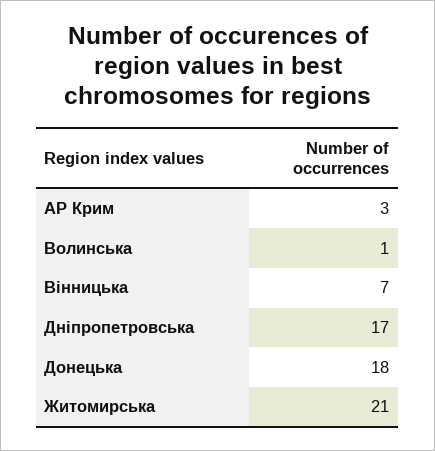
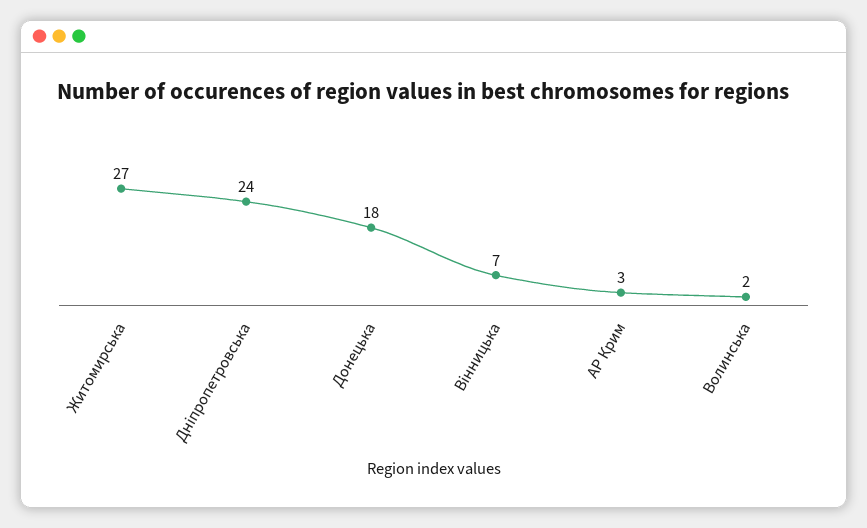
  {
    "АР Крим": 3,
-   "Волинська": 1,
+   "Волинська": 2,
    "Вінницька": 7,
-   "Дніпропетровська": 17,
+   "Дніпропетровська": 24,
    "Донецька": 18,
-   "Житомирська": 21
+   "Житомирська": 27
  }

